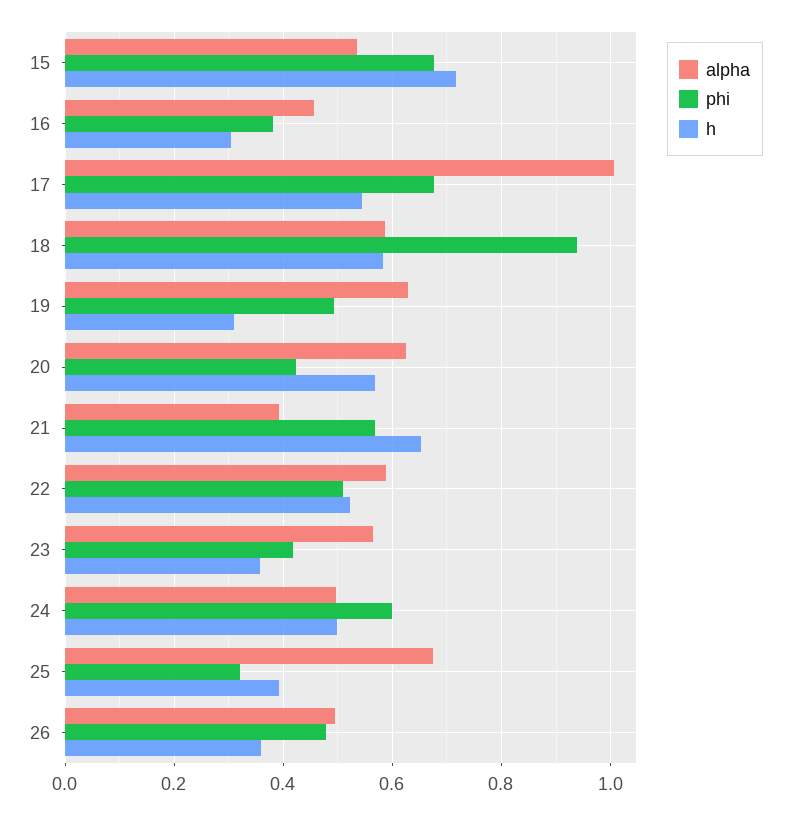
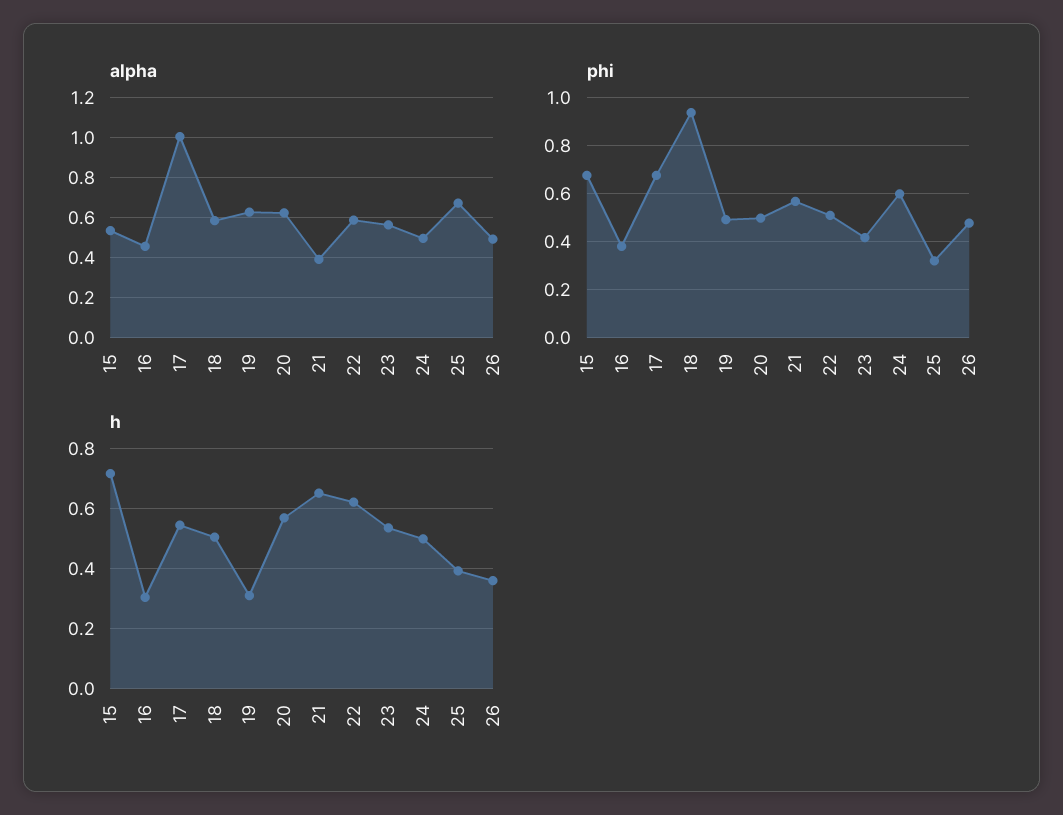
  {
    "alpha": {
      "15": 0.54,
      "16": 0.46,
      "17": 1,
      "18": 0.58,
      "19": 0.62,
      "20": 0.62,
      "21": 0.4,
      "22": 0.58,
      "23": 0.56,
      "24": 0.5,
      "25": 0.68,
      "26": 0.5
    },
    "phi": {
      "15": 0.68,
      "16": 0.38,
      "17": 0.68,
      "18": 0.94,
      "19": 0.5,
-     "20": 0.42,
+     "20": 0.5,
      "21": 0.56,
      "22": 0.5,
      "23": 0.42,
      "24": 0.6,
      "25": 0.32,
      "26": 0.48
    },
    "h": {
      "15": 0.72,
      "16": 0.3,
      "17": 0.54,
-     "18": 0.58,
+     "18": 0.5,
      "19": 0.32,
      "20": 0.56,
      "21": 0.66,
-     "22": 0.52,
+     "22": 0.62,
-     "23": 0.36,
+     "23": 0.54,
      "24": 0.5,
      "25": 0.4,
      "26": 0.36
    }
  }

